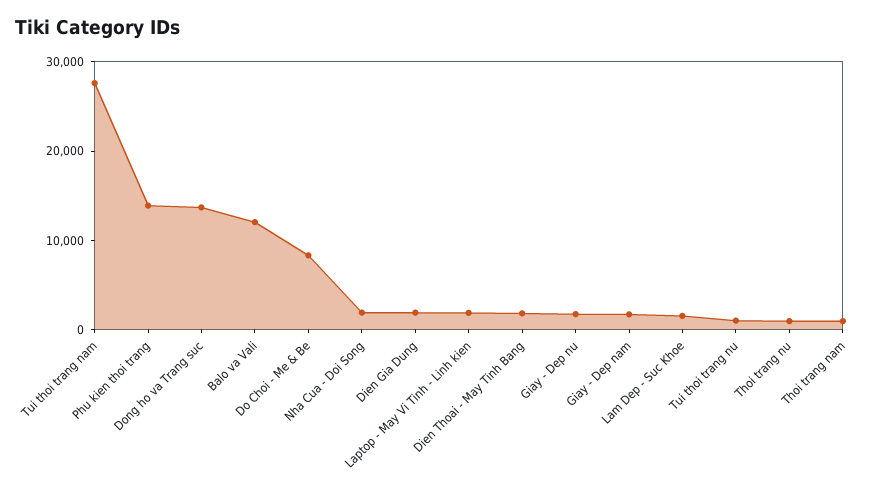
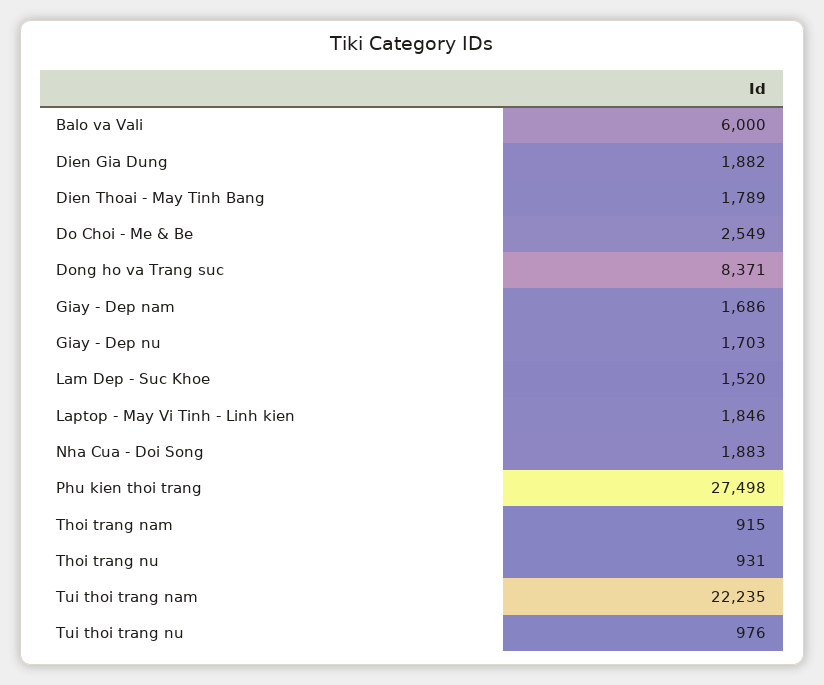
  {
-   "Tui thoi trang nam": 28000,
+   "Tui thoi trang nam": 22235,
-   "Phu kien thoi trang": 14000,
+   "Phu kien thoi trang": 27498,
-   "Dong ho va Trang suc": 14000,
+   "Dong ho va Trang suc": 8371,
-   "Balo va Vali": 12000,
+   "Balo va Vali": 6000,
-   "Do Choi - Me & Be": 8000,
+   "Do Choi - Me & Be": 2549,
    "Nha Cua - Doi Song": 1883,
    "Dien Gia Dung": 1882,
    "Laptop - May Vi Tinh - Linh kien": 1846,
    "Dien Thoai - May Tinh Bang": 1789,
    "Giay - Dep nu": 1703,
    "Giay - Dep nam": 1686,
    "Lam Dep - Suc Khoe": 1520,
    "Tui thoi trang nu": 976,
    "Thoi trang nu": 931,
    "Thoi trang nam": 915
  }

